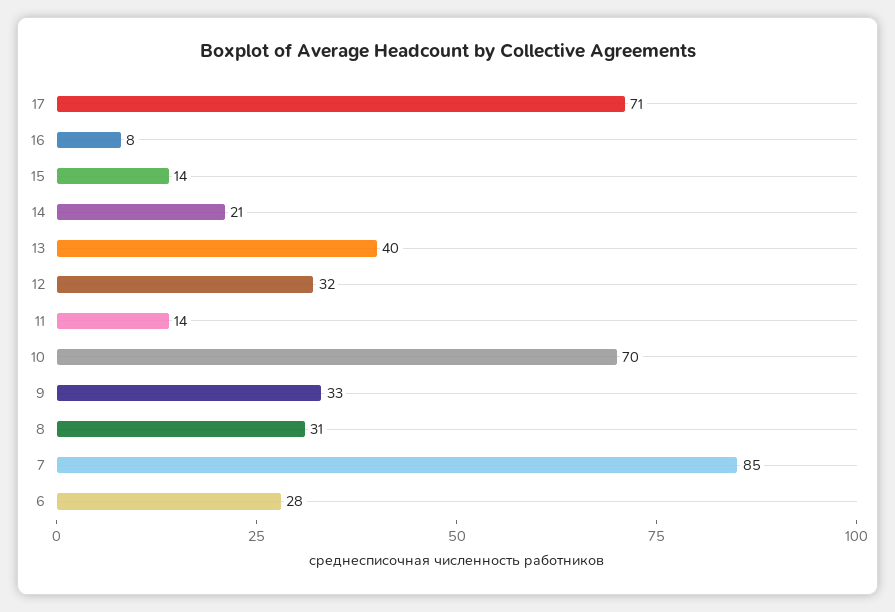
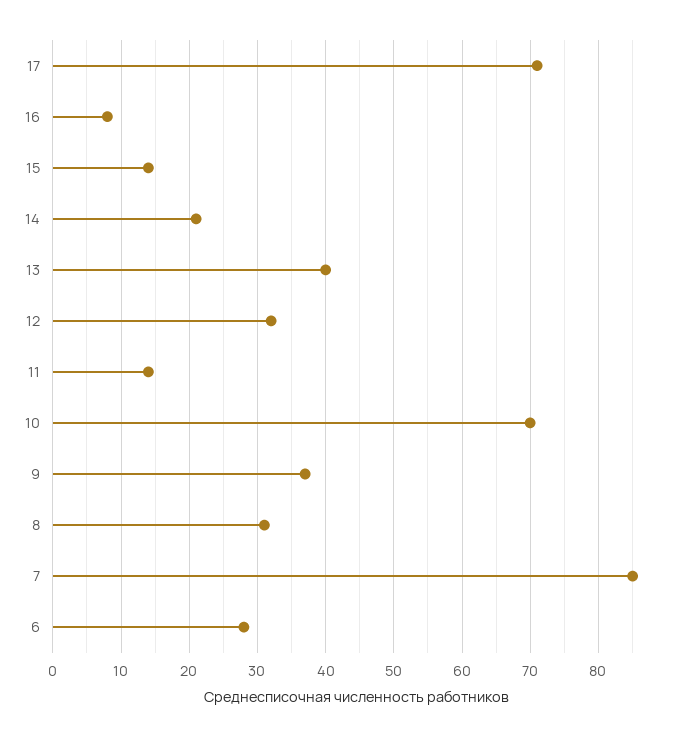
  {
    "17": 71,
    "16": 8,
    "15": 14,
    "14": 21,
    "13": 40,
    "12": 32,
    "11": 14,
    "10": 70,
-   "9": 33,
+   "9": 37,
    "8": 31,
    "7": 85,
    "6": 28
  }

